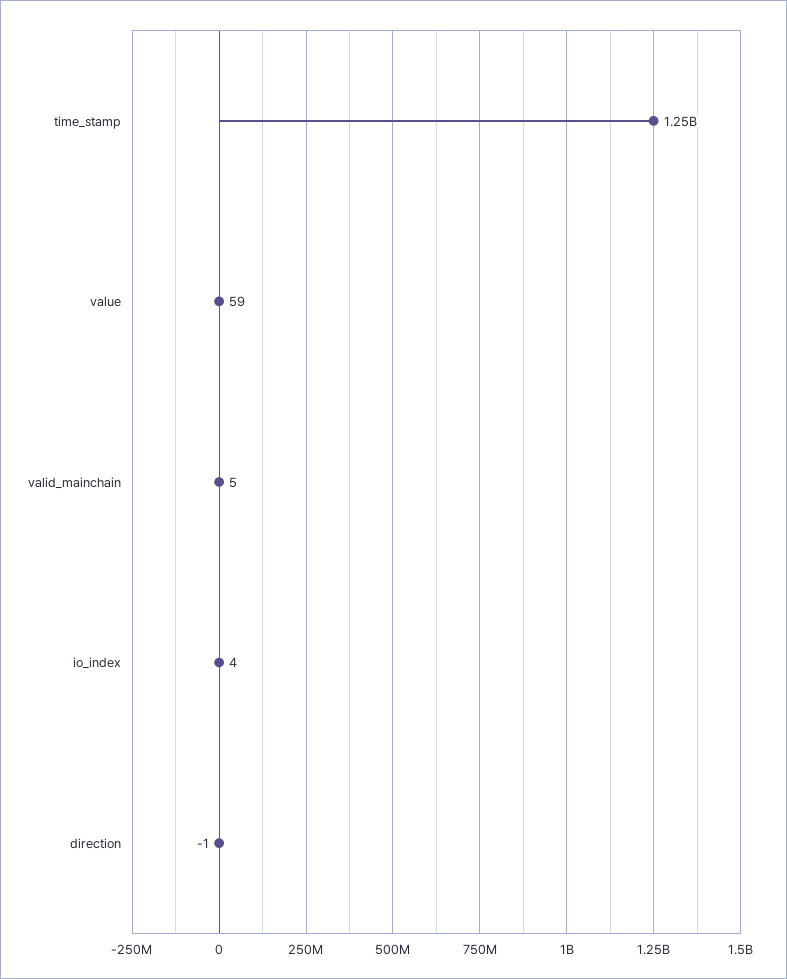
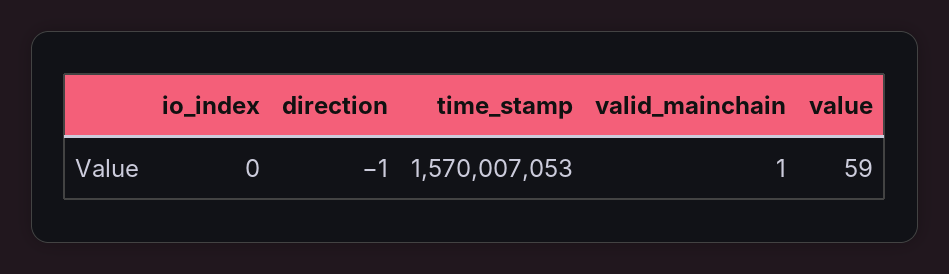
  {
-   "time_stamp": 1250000000,
+   "time_stamp": 1570007053,
    "value": 59,
-   "valid_mainchain": 5,
+   "valid_mainchain": 1,
-   "io_index": 4,
+   "io_index": 0,
    "direction": -1
  }

